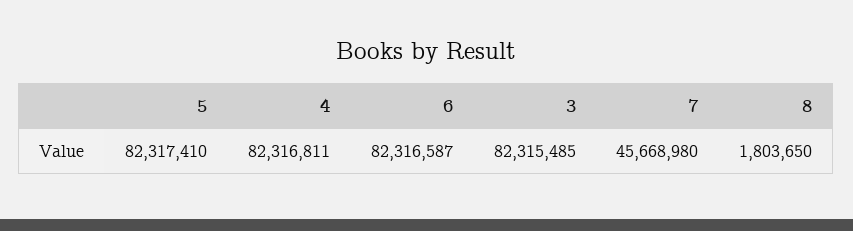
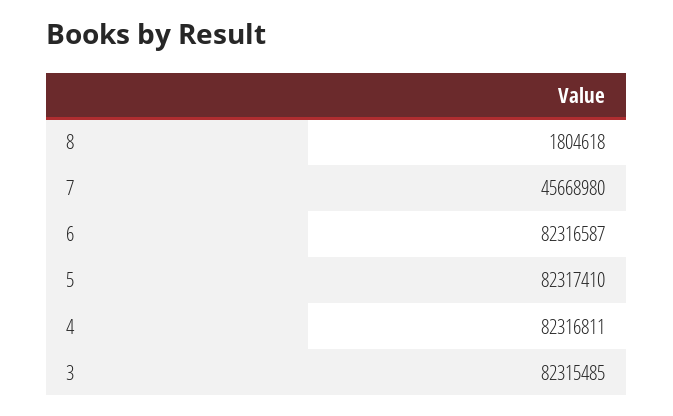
  {
    "5": 82317410,
    "4": 82316811,
    "6": 82316587,
    "3": 82315485,
    "7": 45668980,
-   "8": 1803650
+   "8": 1804618
  }

